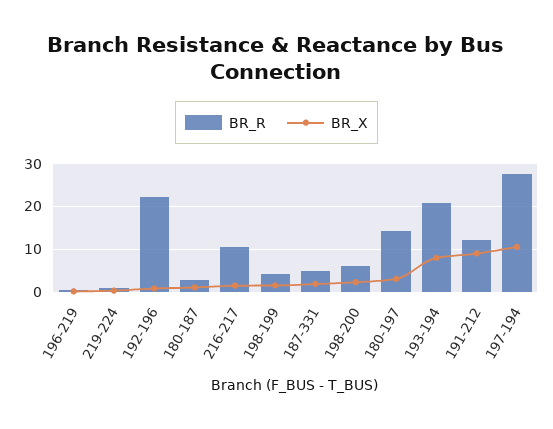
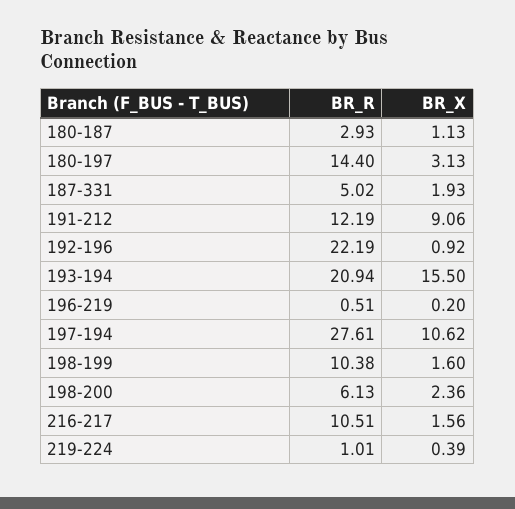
  {
    "BR_R": {
      "196-219": 0.51,
      "219-224": 1.01,
      "192-196": 22.19,
      "180-187": 2.93,
      "216-217": 10.51,
-     "198-199": 4,
+     "198-199": 10.38,
      "187-331": 5.02,
      "198-200": 6.13,
      "180-197": 14.4,
      "193-194": 20.94,
      "191-212": 12.19,
      "197-194": 27.61
    },
    "BR_X": {
      "196-219": 0.2,
      "219-224": 0.39,
      "192-196": 0.92,
      "180-187": 1.13,
      "216-217": 1.56,
      "198-199": 1.6,
      "187-331": 1.93,
      "198-200": 2.36,
      "180-197": 3.13,
-     "193-194": 8,
+     "193-194": 15.5,
      "191-212": 9.06,
      "197-194": 10.62
    }
  }

